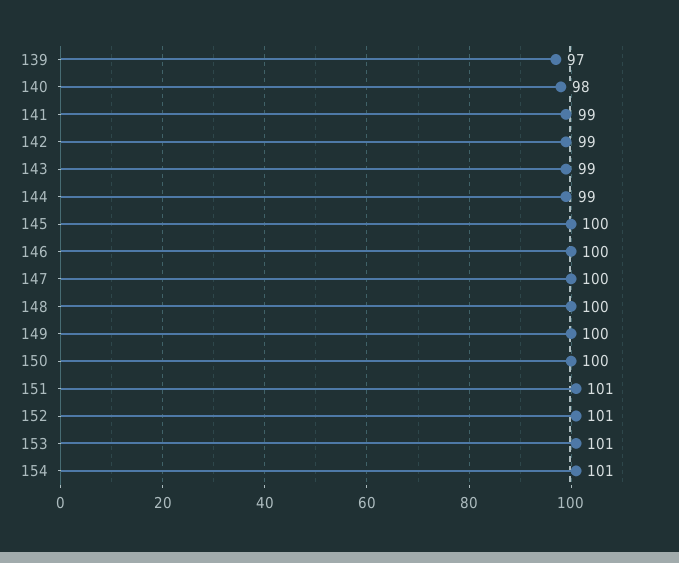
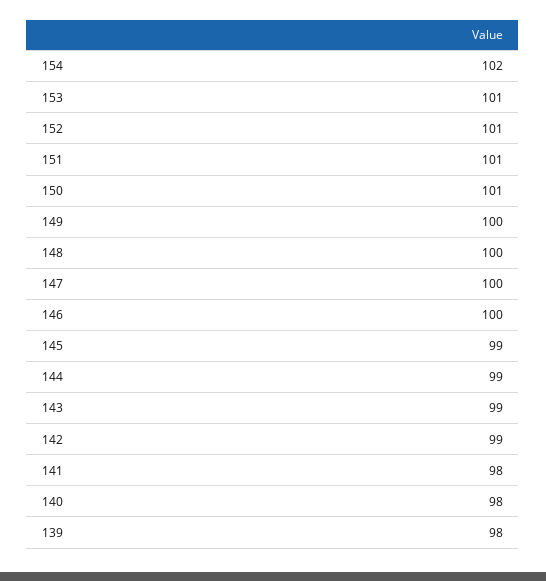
  {
-   "139": 97,
+   "139": 98,
    "140": 98,
-   "141": 99,
+   "141": 98,
    "142": 99,
    "143": 99,
    "144": 99,
-   "145": 100,
+   "145": 99,
    "146": 100,
    "147": 100,
    "148": 100,
    "149": 100,
-   "150": 100,
+   "150": 101,
    "151": 101,
    "152": 101,
    "153": 101,
-   "154": 101
+   "154": 102
  }

